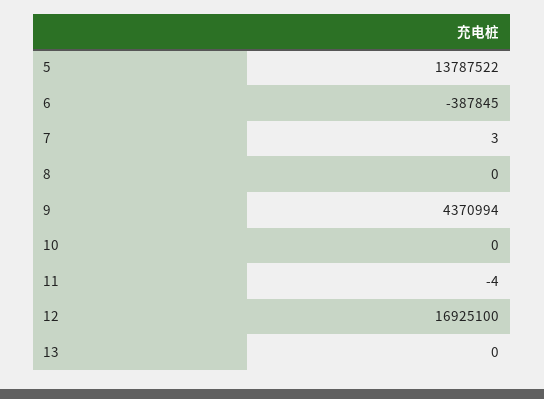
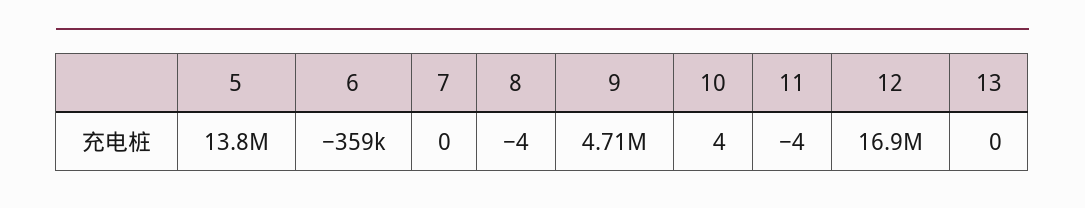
  {
    "5": 13787522,
-   "6": -387845,
+   "6": -359000,
-   "7": 3,
+   "7": 0,
-   "8": 0,
+   "8": -4,
-   "9": 4370994,
+   "9": 4710000,
-   "10": 0,
+   "10": 4,
    "11": -4,
    "12": 16925100,
    "13": 0
  }

